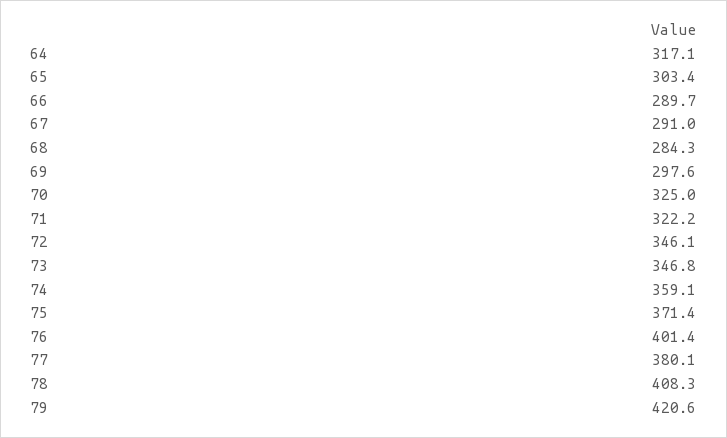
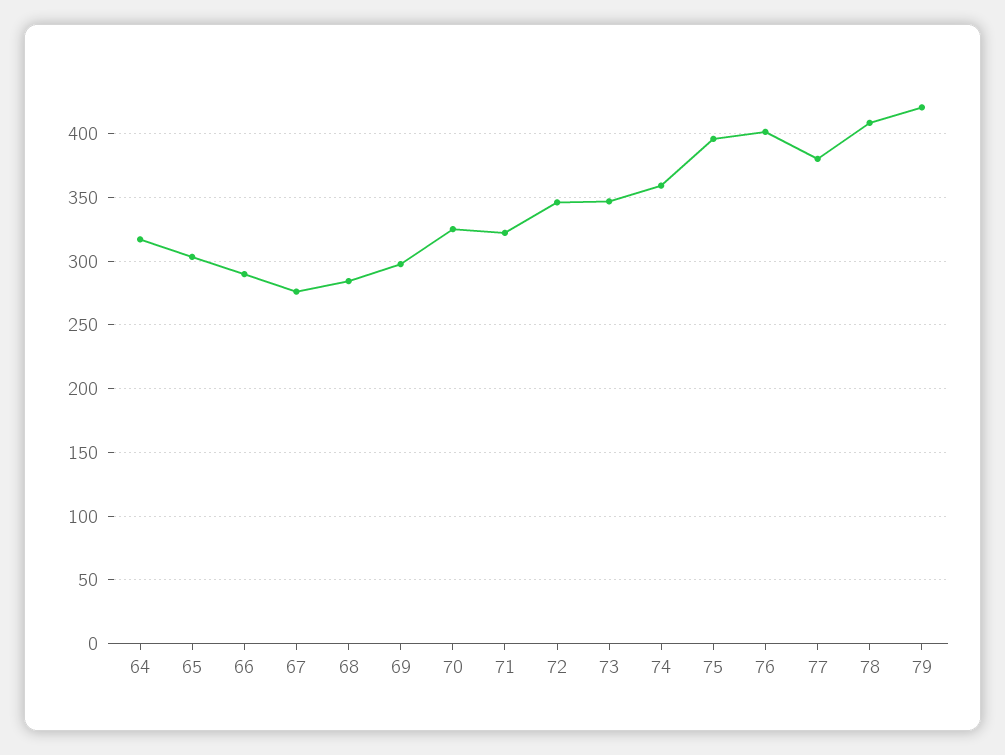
  {
    "64": 317.1,
    "65": 303.4,
    "66": 289.7,
-   "67": 291,
+   "67": 275,
    "68": 284.3,
    "69": 297.6,
    "70": 325,
    "71": 322.2,
    "72": 346.1,
    "73": 346.8,
    "74": 359.1,
-   "75": 371.4,
+   "75": 395,
    "76": 401.4,
    "77": 380.1,
    "78": 408.3,
    "79": 420.6
  }

